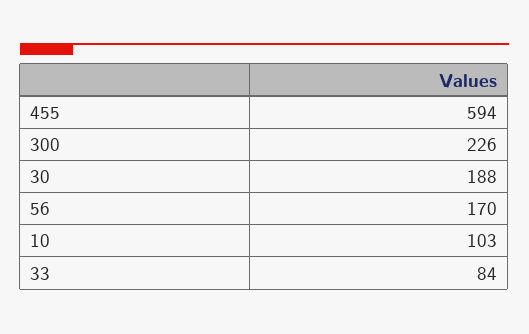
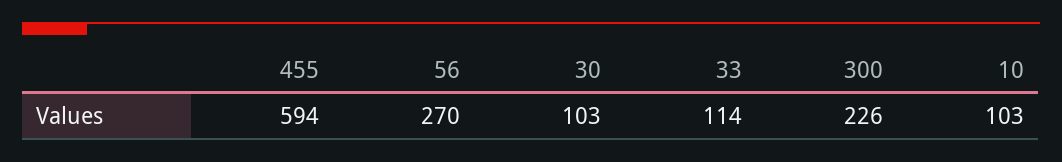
  {
    "455": 594,
    "300": 226,
-   "30": 188,
+   "30": 103,
-   "56": 170,
+   "56": 270,
    "10": 103,
-   "33": 84
+   "33": 114
  }

